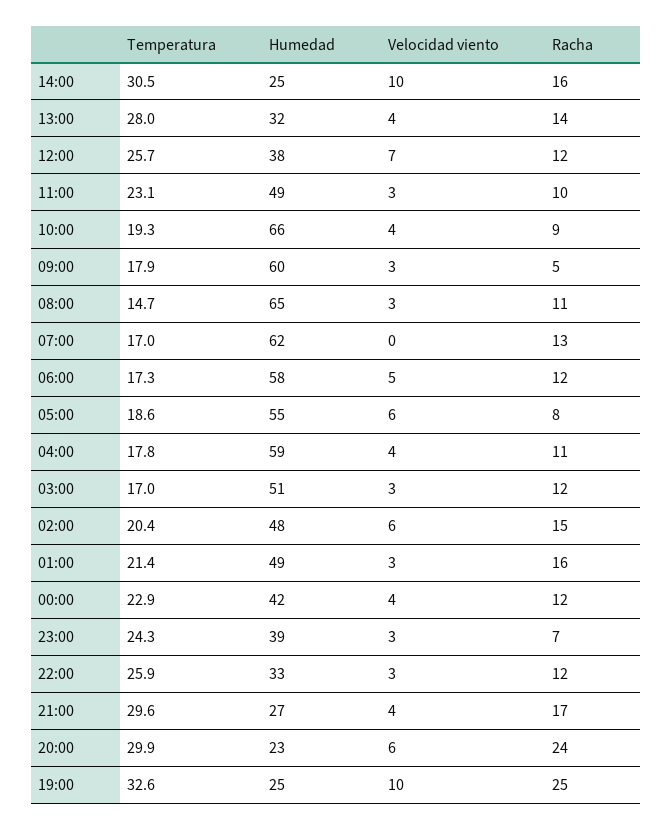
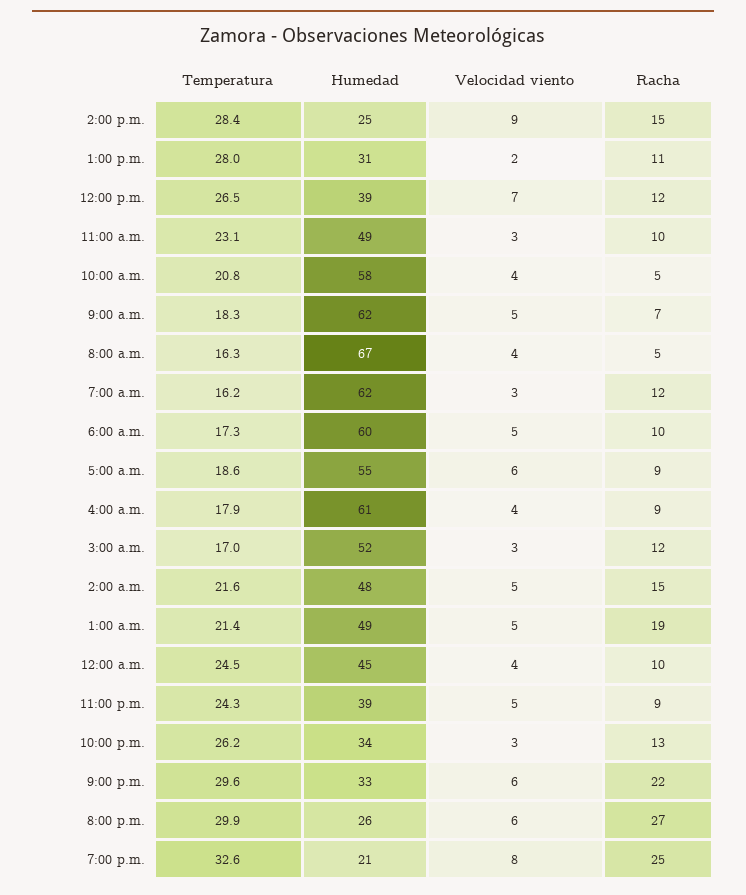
  {
    "Temperatura": {
-     "14:00": 30.5,
+     "14:00": 28.4,
      "13:00": 28,
-     "12:00": 25.7,
+     "12:00": 26.5,
      "11:00": 23.1,
-     "10:00": 19.3,
+     "10:00": 20.8,
-     "09:00": 17.9,
+     "09:00": 18.3,
-     "08:00": 14.7,
+     "08:00": 16.3,
-     "07:00": 17,
+     "07:00": 16.2,
      "06:00": 17.3,
      "05:00": 18.6,
-     "04:00": 17.8,
+     "04:00": 17.9,
      "03:00": 17,
-     "02:00": 20.4,
+     "02:00": 21.6,
      "01:00": 21.4,
-     "00:00": 22.9,
+     "00:00": 24.5,
      "23:00": 24.3,
-     "22:00": 25.9,
+     "22:00": 26.2,
      "21:00": 29.6,
      "20:00": 29.9,
      "19:00": 32.6
    },
    "Humedad": {
      "14:00": 25,
-     "13:00": 32,
+     "13:00": 31,
-     "12:00": 38,
+     "12:00": 39,
      "11:00": 49,
-     "10:00": 66,
+     "10:00": 58,
-     "09:00": 60,
+     "09:00": 62,
-     "08:00": 65,
+     "08:00": 67,
      "07:00": 62,
-     "06:00": 58,
+     "06:00": 60,
      "05:00": 55,
-     "04:00": 59,
+     "04:00": 61,
-     "03:00": 51,
+     "03:00": 52,
      "02:00": 48,
      "01:00": 49,
-     "00:00": 42,
+     "00:00": 45,
      "23:00": 39,
-     "22:00": 33,
+     "22:00": 34,
-     "21:00": 27,
+     "21:00": 33,
-     "20:00": 23,
+     "20:00": 26,
-     "19:00": 25
+     "19:00": 21
    },
    "Velocidad viento": {
-     "14:00": 10,
+     "14:00": 9,
-     "13:00": 4,
+     "13:00": 2,
      "12:00": 7,
      "11:00": 3,
      "10:00": 4,
-     "09:00": 3,
+     "09:00": 5,
-     "08:00": 3,
+     "08:00": 4,
-     "07:00": 0,
+     "07:00": 3,
      "06:00": 5,
      "05:00": 6,
      "04:00": 4,
      "03:00": 3,
-     "02:00": 6,
+     "02:00": 5,
-     "01:00": 3,
+     "01:00": 5,
      "00:00": 4,
-     "23:00": 3,
+     "23:00": 5,
      "22:00": 3,
-     "21:00": 4,
+     "21:00": 6,
      "20:00": 6,
-     "19:00": 10
+     "19:00": 8
    },
    "Racha": {
-     "14:00": 16,
+     "14:00": 15,
-     "13:00": 14,
+     "13:00": 11,
      "12:00": 12,
      "11:00": 10,
-     "10:00": 9,
+     "10:00": 5,
-     "09:00": 5,
+     "09:00": 7,
-     "08:00": 11,
+     "08:00": 5,
-     "07:00": 13,
+     "07:00": 12,
-     "06:00": 12,
+     "06:00": 10,
-     "05:00": 8,
+     "05:00": 9,
-     "04:00": 11,
+     "04:00": 9,
      "03:00": 12,
      "02:00": 15,
-     "01:00": 16,
+     "01:00": 19,
-     "00:00": 12,
+     "00:00": 10,
-     "23:00": 7,
+     "23:00": 9,
-     "22:00": 12,
+     "22:00": 13,
-     "21:00": 17,
+     "21:00": 22,
-     "20:00": 24,
+     "20:00": 27,
      "19:00": 25
    }
  }

